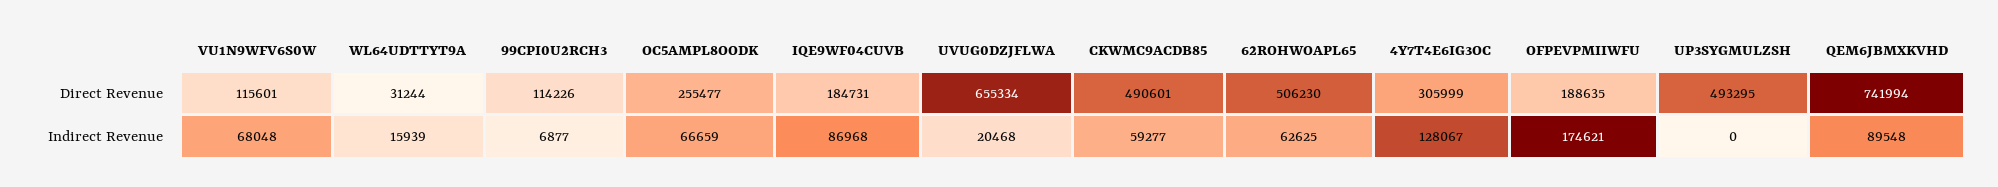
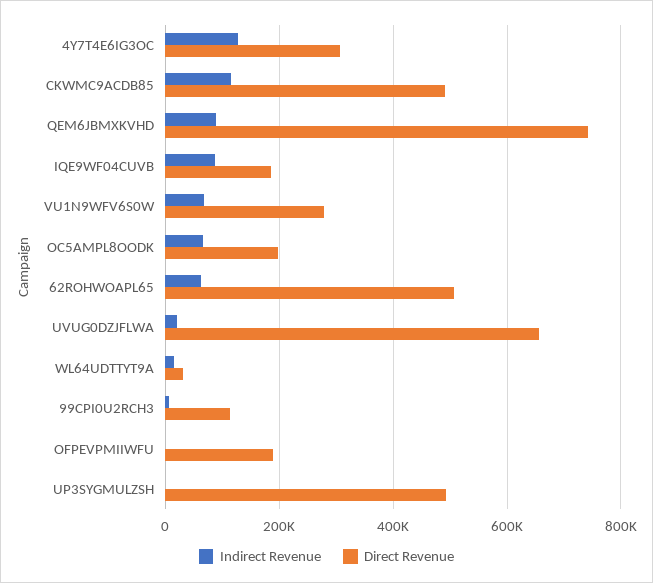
  {
    "Direct Revenue": {
-     "VU1N9WFV6S0W": 115601,
+     "VU1N9WFV6S0W": 280000,
      "WL64UDTTYT9A": 31244,
      "99CPI0U2RCH3": 114226,
-     "OC5AMPL8OODK": 255477,
+     "OC5AMPL8OODK": 200000,
      "IQE9WF04CUVB": 184731,
      "UVUG0DZJFLWA": 655334,
      "CKWMC9ACDB85": 490601,
      "62ROHWOAPL65": 506230,
      "4Y7T4E6IG3OC": 305999,
      "OFPEVPMIIWFU": 188635,
      "UP3SYGMULZSH": 493295,
      "QEM6JBMXKVHD": 741994
    },
    "Indirect Revenue": {
      "VU1N9WFV6S0W": 68048,
      "WL64UDTTYT9A": 15939,
      "99CPI0U2RCH3": 6877,
      "OC5AMPL8OODK": 66659,
      "IQE9WF04CUVB": 86968,
      "UVUG0DZJFLWA": 20468,
-     "CKWMC9ACDB85": 59277,
+     "CKWMC9ACDB85": 120000,
      "62ROHWOAPL65": 62625,
      "4Y7T4E6IG3OC": 128067,
-     "OFPEVPMIIWFU": 174621,
+     "OFPEVPMIIWFU": 0,
      "UP3SYGMULZSH": 0,
      "QEM6JBMXKVHD": 89548
    }
  }

